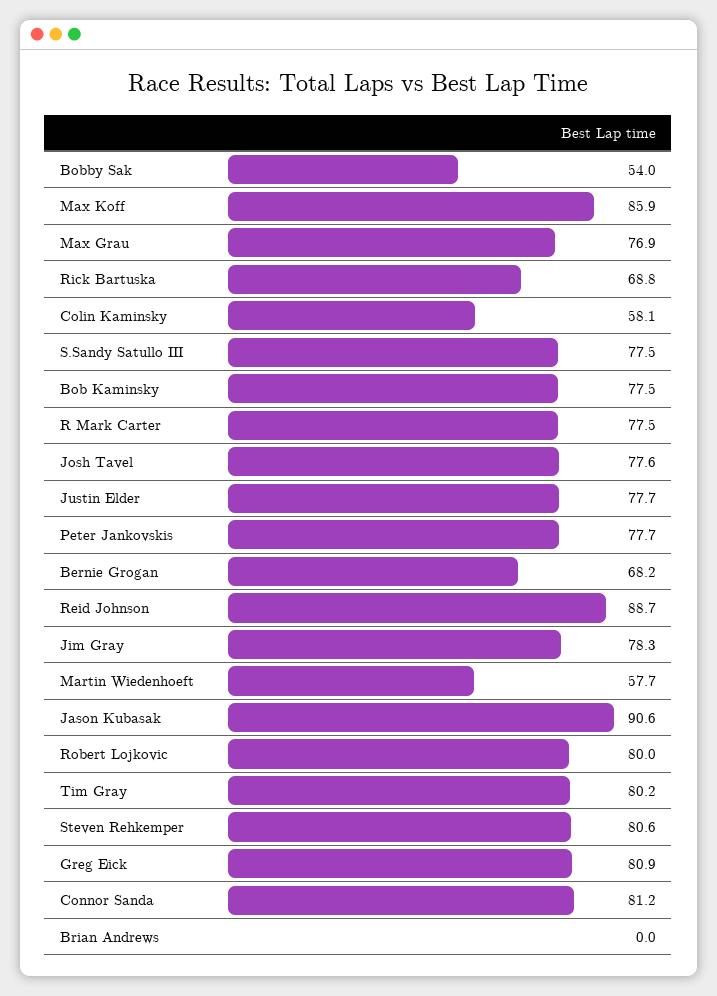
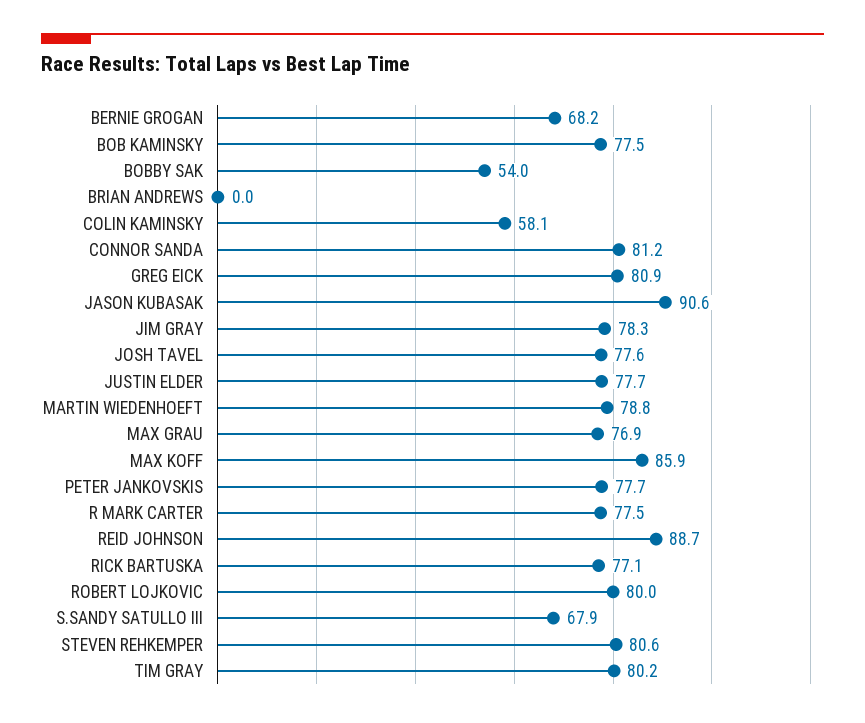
  {
    "Bobby Sak": 54,
    "Max Koff": 85.9,
    "Max Grau": 76.9,
-   "Rick Bartuska": 68.8,
+   "Rick Bartuska": 77.1,
    "Colin Kaminsky": 58.1,
-   "S.Sandy Satullo III": 77.5,
+   "S.Sandy Satullo III": 67.9,
    "Bob Kaminsky": 77.5,
    "R Mark Carter": 77.5,
    "Josh Tavel": 77.6,
    "Justin Elder": 77.7,
    "Peter Jankovskis": 77.7,
    "Bernie Grogan": 68.2,
    "Reid Johnson": 88.7,
    "Jim Gray": 78.3,
-   "Martin Wiedenhoeft": 57.7,
+   "Martin Wiedenhoeft": 78.8,
    "Jason Kubasak": 90.6,
    "Robert Lojkovic": 80,
    "Tim Gray": 80.2,
    "Steven Rehkemper": 80.6,
    "Greg Eick": 80.9,
    "Connor Sanda": 81.2,
    "Brian Andrews": 0
  }

